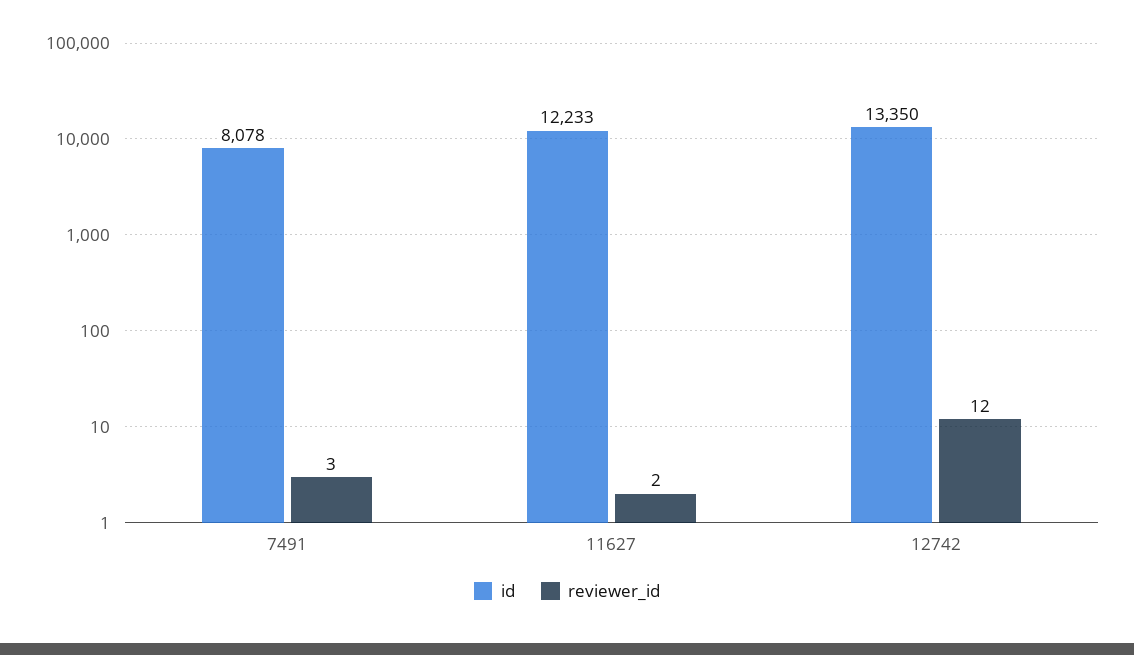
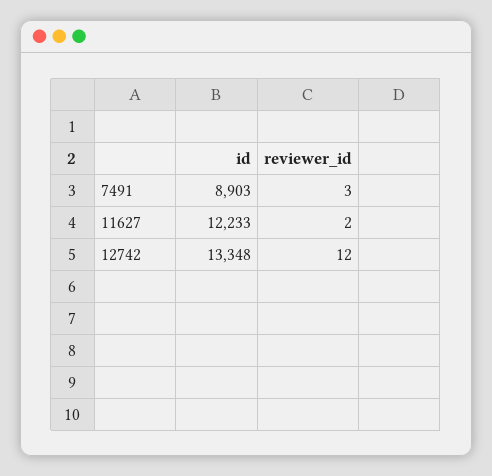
  {
    "id": {
-     "7491": 8078,
+     "7491": 8903,
      "11627": 12233,
-     "12742": 13350
+     "12742": 13348
    },
    "reviewer_id": {
      "7491": 3,
      "11627": 2,
      "12742": 12
    }
  }

